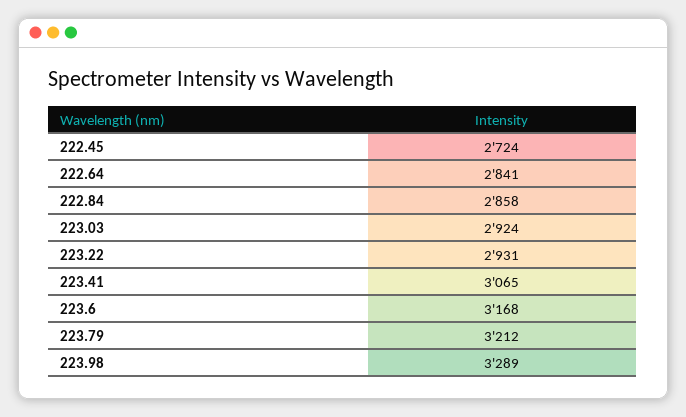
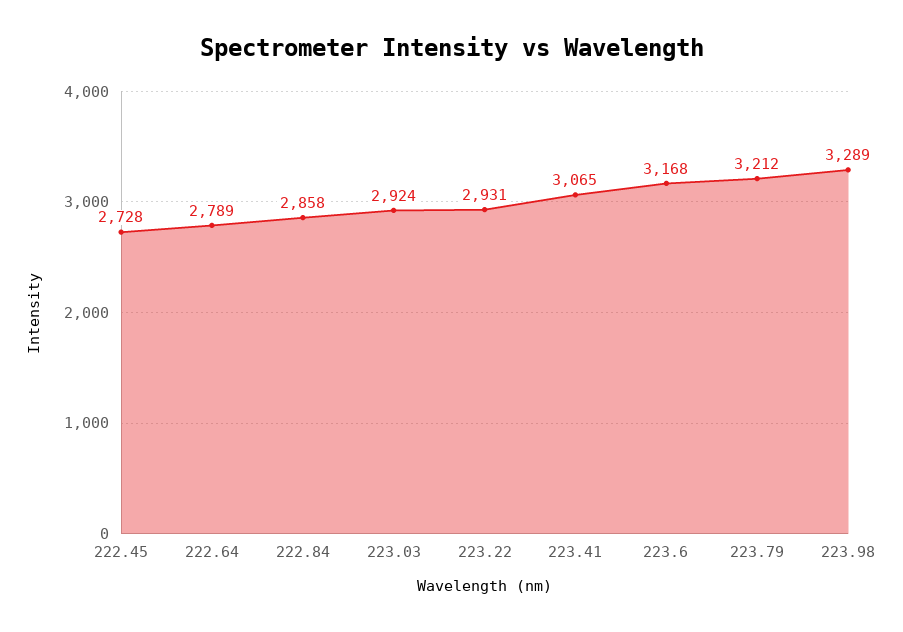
  {
-   "222.45": 2724,
+   "222.45": 2728,
-   "222.64": 2841,
+   "222.64": 2789,
    "222.84": 2858,
    "223.03": 2924,
    "223.22": 2931,
    "223.41": 3065,
    "223.6": 3168,
    "223.79": 3212,
    "223.98": 3289
  }

